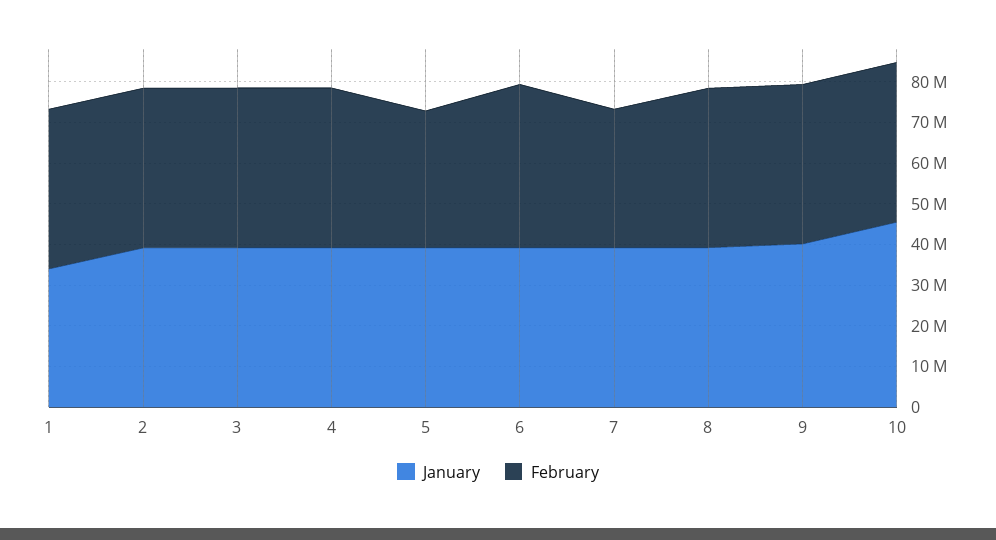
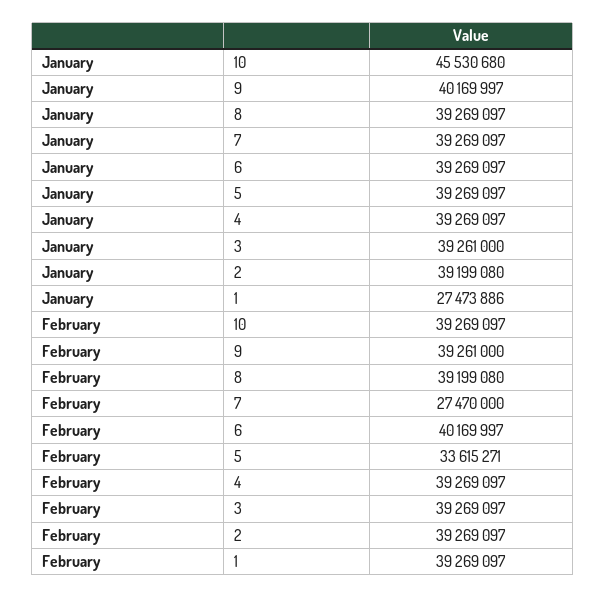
  {
    "January": {
-     "1": 34000000,
+     "1": 27473886,
      "2": 39199080,
      "3": 39261000,
      "4": 39269097,
      "5": 39269097,
      "6": 39269097,
      "7": 39269097,
      "8": 39269097,
      "9": 40169997,
      "10": 45530680
    },
    "February": {
      "1": 39269097,
      "2": 39269097,
      "3": 39269097,
      "4": 39269097,
      "5": 33615271,
      "6": 40169997,
-     "7": 34000000,
+     "7": 27470000,
      "8": 39199080,
      "9": 39261000,
      "10": 39269097
    }
  }

